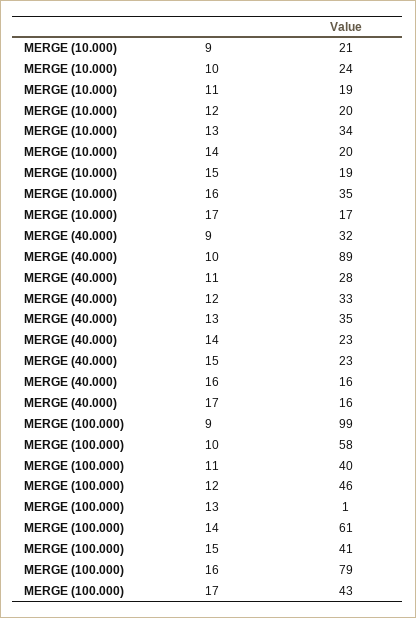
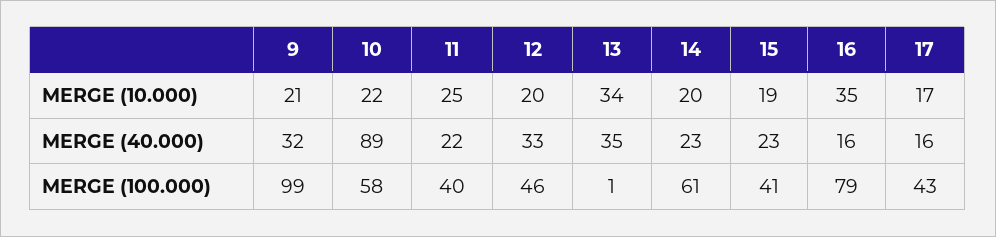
  {
    "MERGE (10.000)": {
      "9": 21,
-     "10": 24,
+     "10": 22,
-     "11": 19,
+     "11": 25,
      "12": 20,
      "13": 34,
      "14": 20,
      "15": 19,
      "16": 35,
      "17": 17
    },
    "MERGE (40.000)": {
      "9": 32,
      "10": 89,
-     "11": 28,
+     "11": 22,
      "12": 33,
      "13": 35,
      "14": 23,
      "15": 23,
      "16": 16,
      "17": 16
    },
    "MERGE (100.000)": {
      "9": 99,
      "10": 58,
      "11": 40,
      "12": 46,
      "13": 1,
      "14": 61,
      "15": 41,
      "16": 79,
      "17": 43
    }
  }

